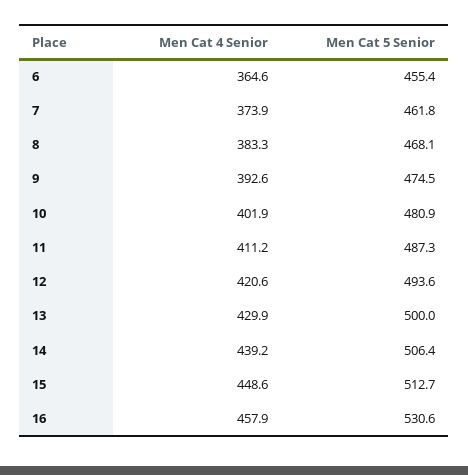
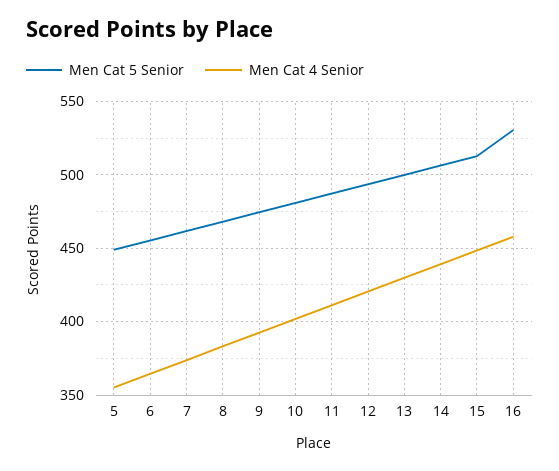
  {
    "Men Cat 4 Senior": {
      "6": 364.6,
      "7": 373.9,
      "8": 383.3,
      "9": 392.6,
      "10": 401.9,
      "11": 411.2,
      "12": 420.6,
      "13": 429.9,
      "14": 439.2,
      "15": 448.6,
-     "16": 457.9
+     "16": 457.9,
+     "5": 355
    },
    "Men Cat 5 Senior": {
      "6": 455.4,
      "7": 461.8,
      "8": 468.1,
      "9": 474.5,
      "10": 480.9,
      "11": 487.3,
      "12": 493.6,
      "13": 500,
      "14": 506.4,
      "15": 512.7,
-     "16": 530.6
+     "16": 530.6,
+     "5": 450
    }
  }

